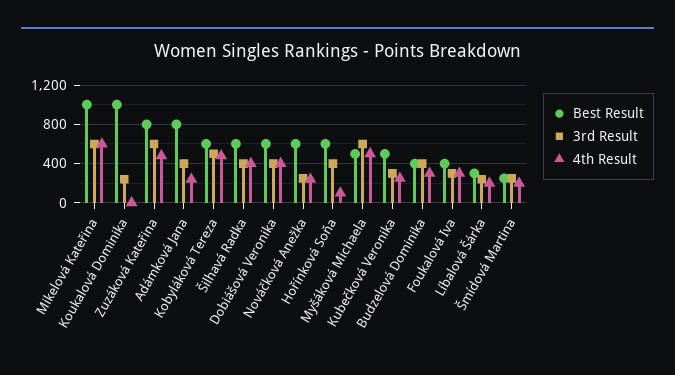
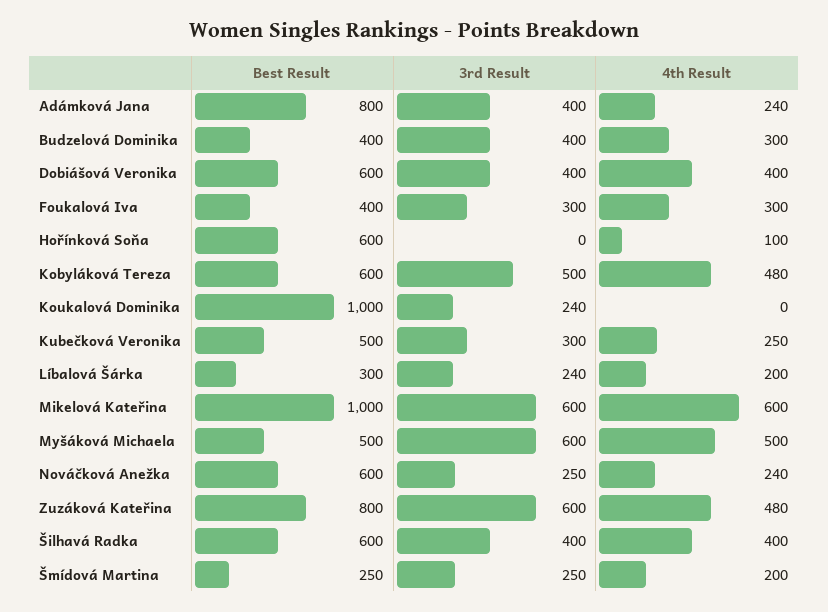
  {
    "Best Result": {
      "Mikelová Kateřina": 1000,
      "Koukalová Dominika": 1000,
      "Zuzáková Kateřina": 800,
      "Adámková Jana": 800,
      "Kobyláková Tereza": 600,
      "Šilhavá Radka": 600,
      "Dobiášová Veronika": 600,
      "Nováčková Anežka": 600,
      "Hořínková Soňa": 600,
      "Myšáková Michaela": 500,
      "Kubečková Veronika": 500,
      "Budzelová Dominika": 400,
      "Foukalová Iva": 400,
      "Líbalová Šárka": 300,
      "Šmídová Martina": 250
    },
    "3rd Result": {
      "Mikelová Kateřina": 600,
      "Koukalová Dominika": 240,
      "Zuzáková Kateřina": 600,
      "Adámková Jana": 400,
      "Kobyláková Tereza": 500,
      "Šilhavá Radka": 400,
      "Dobiášová Veronika": 400,
      "Nováčková Anežka": 250,
-     "Hořínková Soňa": 400,
+     "Hořínková Soňa": 0,
      "Myšáková Michaela": 600,
      "Kubečková Veronika": 300,
      "Budzelová Dominika": 400,
      "Foukalová Iva": 300,
      "Líbalová Šárka": 240,
      "Šmídová Martina": 250
    },
    "4th Result": {
      "Mikelová Kateřina": 600,
      "Koukalová Dominika": 0,
      "Zuzáková Kateřina": 480,
      "Adámková Jana": 240,
      "Kobyláková Tereza": 480,
      "Šilhavá Radka": 400,
      "Dobiášová Veronika": 400,
      "Nováčková Anežka": 240,
      "Hořínková Soňa": 100,
      "Myšáková Michaela": 500,
      "Kubečková Veronika": 250,
      "Budzelová Dominika": 300,
      "Foukalová Iva": 300,
      "Líbalová Šárka": 200,
      "Šmídová Martina": 200
    }
  }

